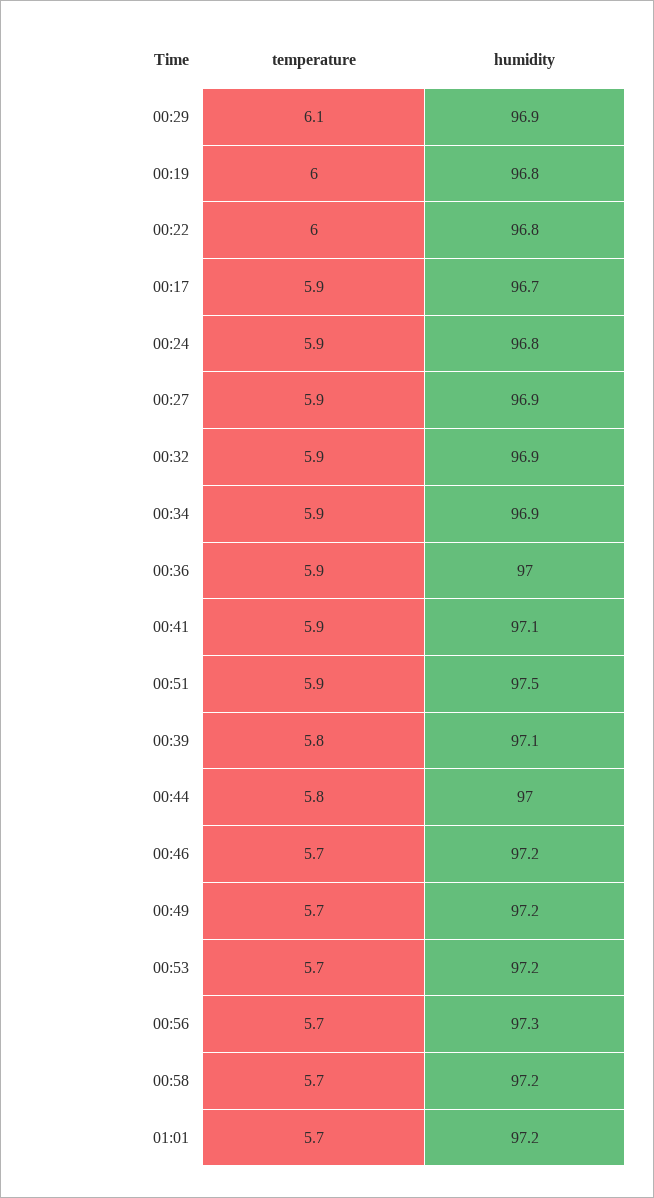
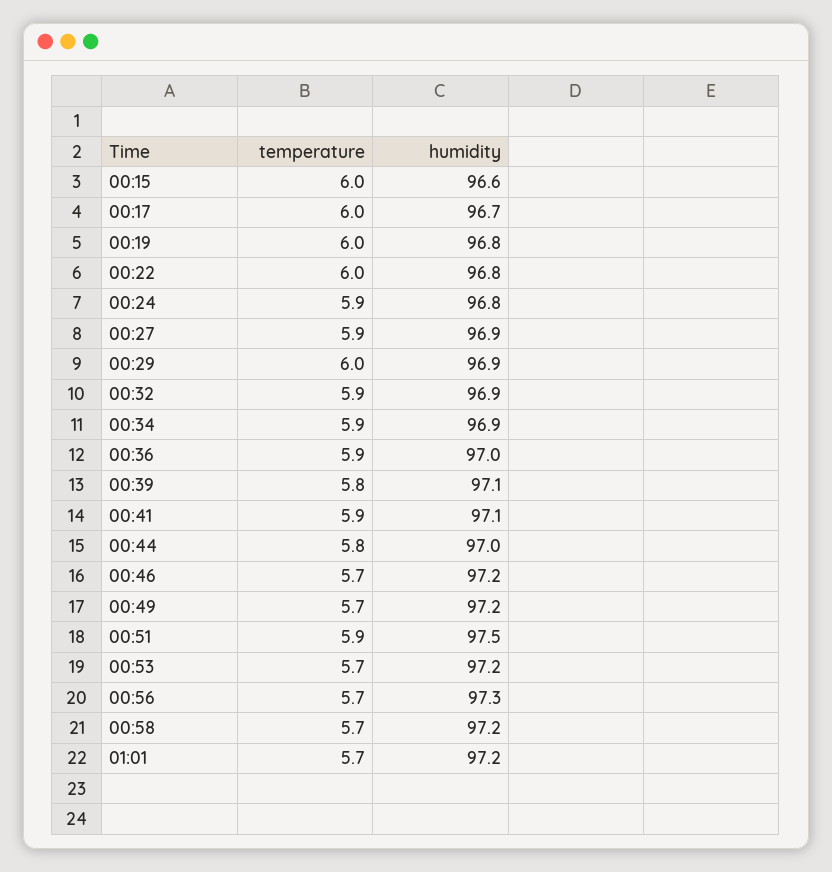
  {
    "temperature": {
-     "00:29": 6.1,
+     "00:29": 6,
      "00:19": 6,
      "00:22": 6,
-     "00:17": 5.9,
+     "00:17": 6,
      "00:24": 5.9,
      "00:27": 5.9,
      "00:32": 5.9,
      "00:34": 5.9,
      "00:36": 5.9,
      "00:41": 5.9,
      "00:51": 5.9,
      "00:39": 5.8,
      "00:44": 5.8,
      "00:46": 5.7,
      "00:49": 5.7,
      "00:53": 5.7,
      "00:56": 5.7,
      "00:58": 5.7,
-     "01:01": 5.7
+     "01:01": 5.7,
+     "00:15": 6
    },
    "humidity": {
      "00:29": 96.9,
      "00:19": 96.8,
      "00:22": 96.8,
      "00:17": 96.7,
      "00:24": 96.8,
      "00:27": 96.9,
      "00:32": 96.9,
      "00:34": 96.9,
      "00:36": 97,
      "00:41": 97.1,
      "00:51": 97.5,
      "00:39": 97.1,
      "00:44": 97,
      "00:46": 97.2,
      "00:49": 97.2,
      "00:53": 97.2,
      "00:56": 97.3,
      "00:58": 97.2,
-     "01:01": 97.2
+     "01:01": 97.2,
+     "00:15": 96.6
    }
  }

